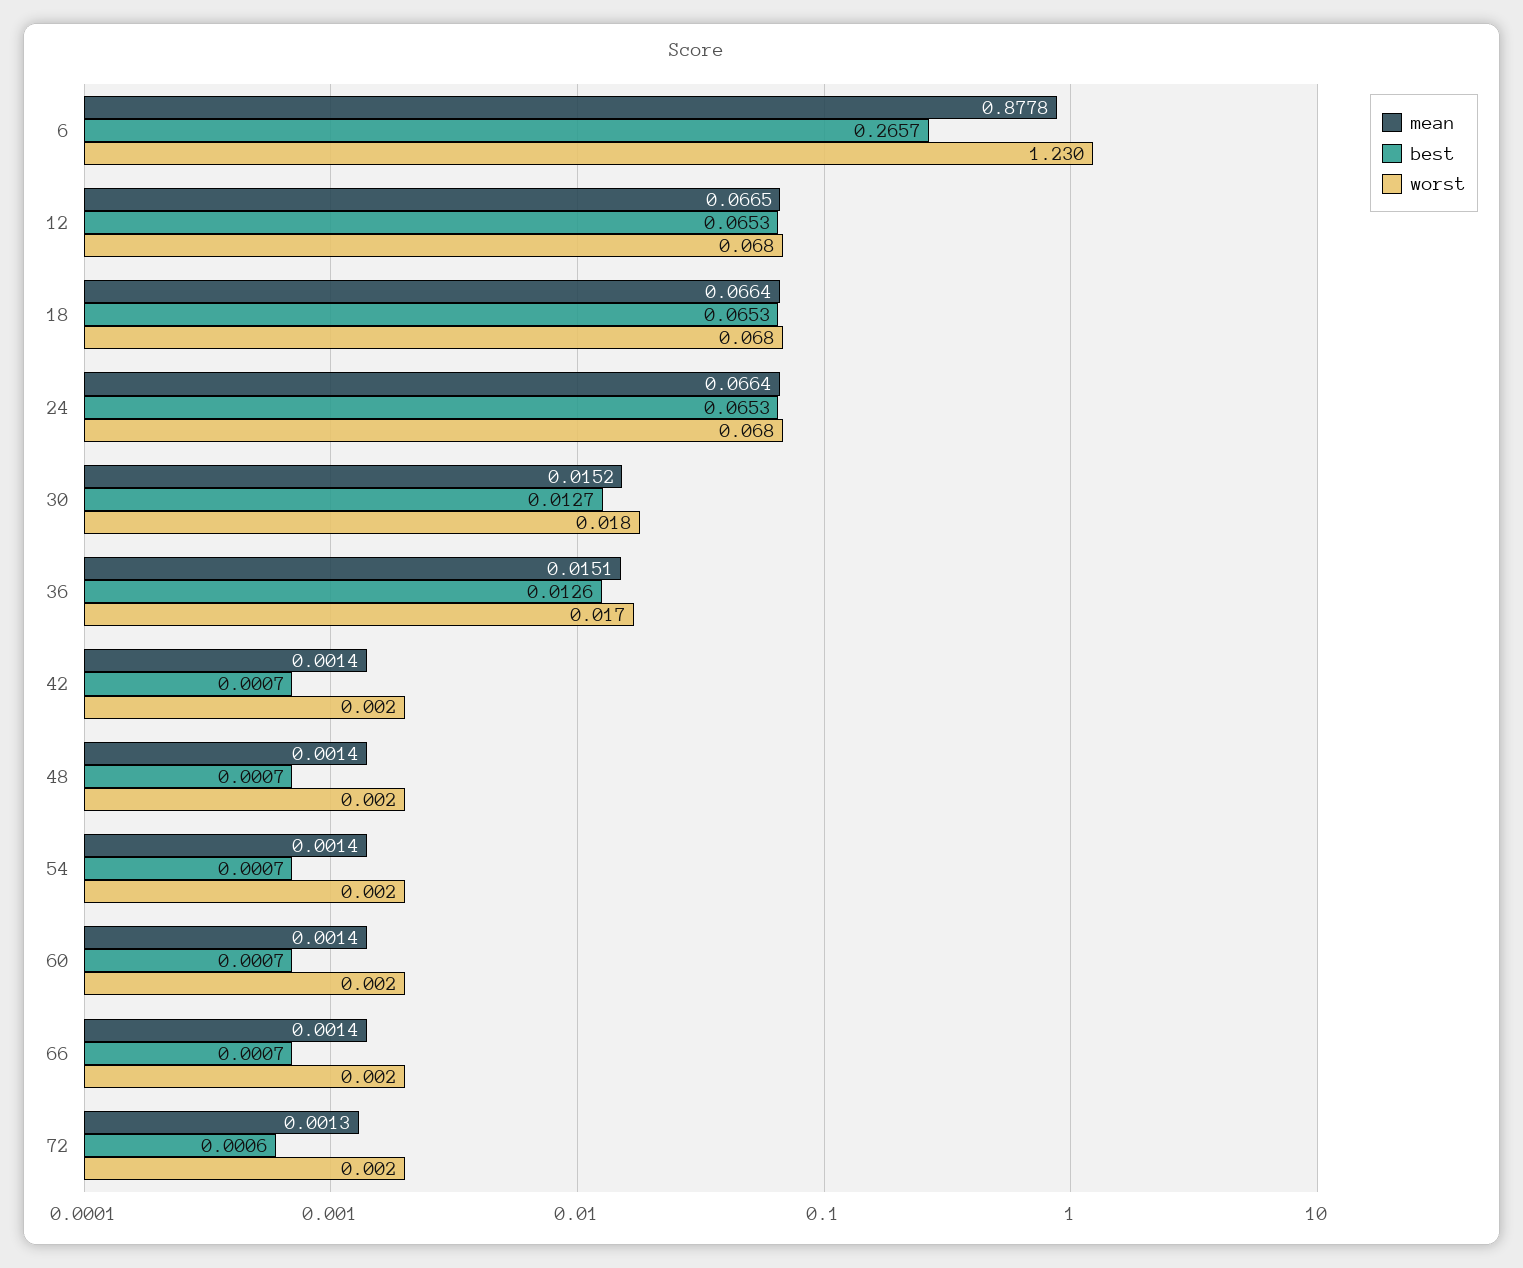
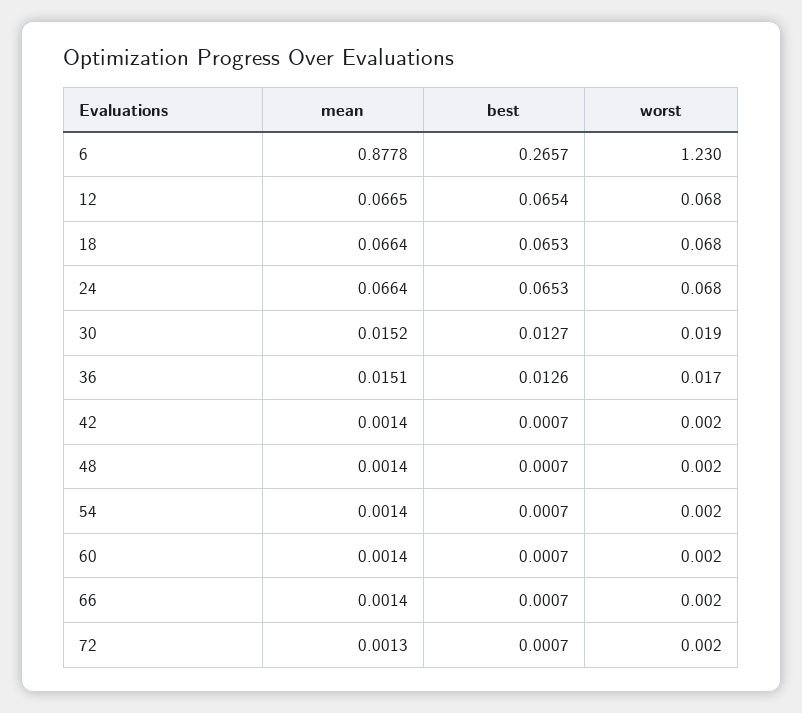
  {
    "mean": {
      "6": 0.8778,
      "12": 0.0665,
      "18": 0.0664,
      "24": 0.0664,
      "30": 0.0152,
      "36": 0.0151,
      "42": 0.0014,
      "48": 0.0014,
      "54": 0.0014,
      "60": 0.0014,
      "66": 0.0014,
      "72": 0.0013
    },
    "best": {
      "6": 0.2657,
-     "12": 0.0653,
+     "12": 0.0654,
      "18": 0.0653,
      "24": 0.0653,
      "30": 0.0127,
      "36": 0.0126,
      "42": 0.0007,
      "48": 0.0007,
      "54": 0.0007,
      "60": 0.0007,
      "66": 0.0007,
-     "72": 0.0006
+     "72": 0.0007
    },
    "worst": {
      "6": 1.23,
      "12": 0.068,
      "18": 0.068,
      "24": 0.068,
-     "30": 0.018,
+     "30": 0.019,
      "36": 0.017,
      "42": 0.002,
      "48": 0.002,
      "54": 0.002,
      "60": 0.002,
      "66": 0.002,
      "72": 0.002
    }
  }

